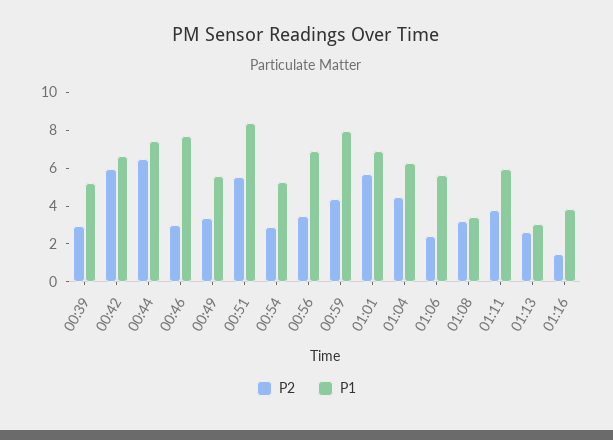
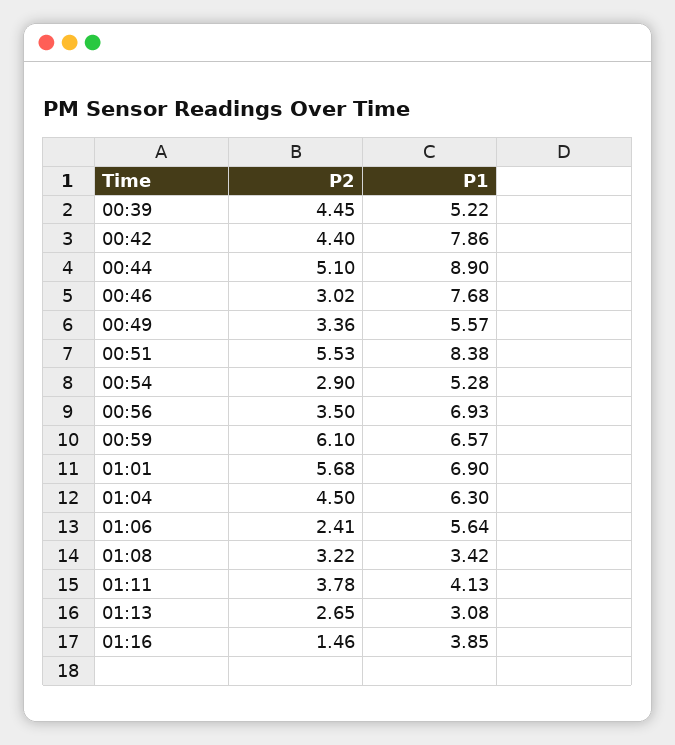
  {
    "P2": {
-     "00:39": 3,
+     "00:39": 4.45,
-     "00:42": 6,
+     "00:42": 4.4,
-     "00:44": 6.5,
+     "00:44": 5.1,
      "00:46": 3.02,
      "00:49": 3.36,
      "00:51": 5.53,
      "00:54": 2.9,
      "00:56": 3.5,
-     "00:59": 4.5,
+     "00:59": 6.1,
      "01:01": 5.68,
      "01:04": 4.5,
      "01:06": 2.41,
      "01:08": 3.22,
      "01:11": 3.78,
      "01:13": 2.65,
      "01:16": 1.46
    },
    "P1": {
      "00:39": 5.22,
-     "00:42": 6.5,
+     "00:42": 7.86,
-     "00:44": 7.5,
+     "00:44": 8.9,
      "00:46": 7.68,
      "00:49": 5.57,
      "00:51": 8.38,
      "00:54": 5.28,
      "00:56": 6.93,
-     "00:59": 8,
+     "00:59": 6.57,
      "01:01": 6.9,
      "01:04": 6.3,
      "01:06": 5.64,
      "01:08": 3.42,
-     "01:11": 6,
+     "01:11": 4.13,
      "01:13": 3.08,
      "01:16": 3.85
    }
  }

